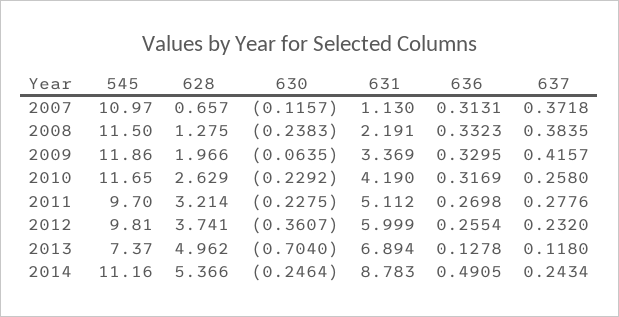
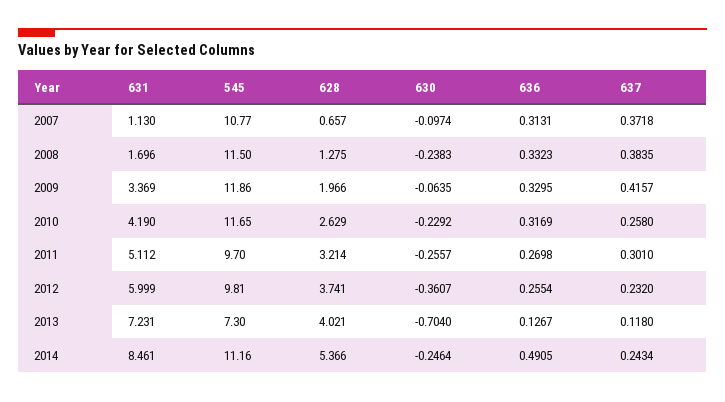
  {
    "545": {
-     "2007": 10.97,
+     "2007": 10.77,
      "2008": 11.5,
      "2009": 11.86,
      "2010": 11.65,
      "2011": 9.7,
      "2012": 9.81,
-     "2013": 7.37,
+     "2013": 7.3,
      "2014": 11.16
    },
    "628": {
      "2007": 0.657,
      "2008": 1.275,
      "2009": 1.966,
      "2010": 2.629,
      "2011": 3.214,
      "2012": 3.741,
-     "2013": 4.962,
+     "2013": 4.021,
      "2014": 5.366
    },
    "630": {
-     "2007": -0.1157,
+     "2007": -0.0974,
      "2008": -0.2383,
      "2009": -0.0635,
      "2010": -0.2292,
-     "2011": -0.2275,
+     "2011": -0.2557,
      "2012": -0.3607,
      "2013": -0.704,
      "2014": -0.2464
    },
    "631": {
      "2007": 1.13,
-     "2008": 2.191,
+     "2008": 1.696,
      "2009": 3.369,
      "2010": 4.19,
      "2011": 5.112,
      "2012": 5.999,
-     "2013": 6.894,
+     "2013": 7.231,
-     "2014": 8.783
+     "2014": 8.461
    },
    "636": {
      "2007": 0.3131,
      "2008": 0.3323,
      "2009": 0.3295,
      "2010": 0.3169,
      "2011": 0.2698,
      "2012": 0.2554,
-     "2013": 0.1278,
+     "2013": 0.1267,
      "2014": 0.4905
    },
    "637": {
      "2007": 0.3718,
      "2008": 0.3835,
      "2009": 0.4157,
      "2010": 0.258,
-     "2011": 0.2776,
+     "2011": 0.301,
      "2012": 0.232,
      "2013": 0.118,
      "2014": 0.2434
    }
  }

